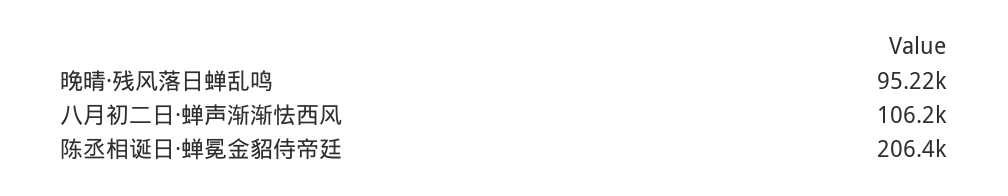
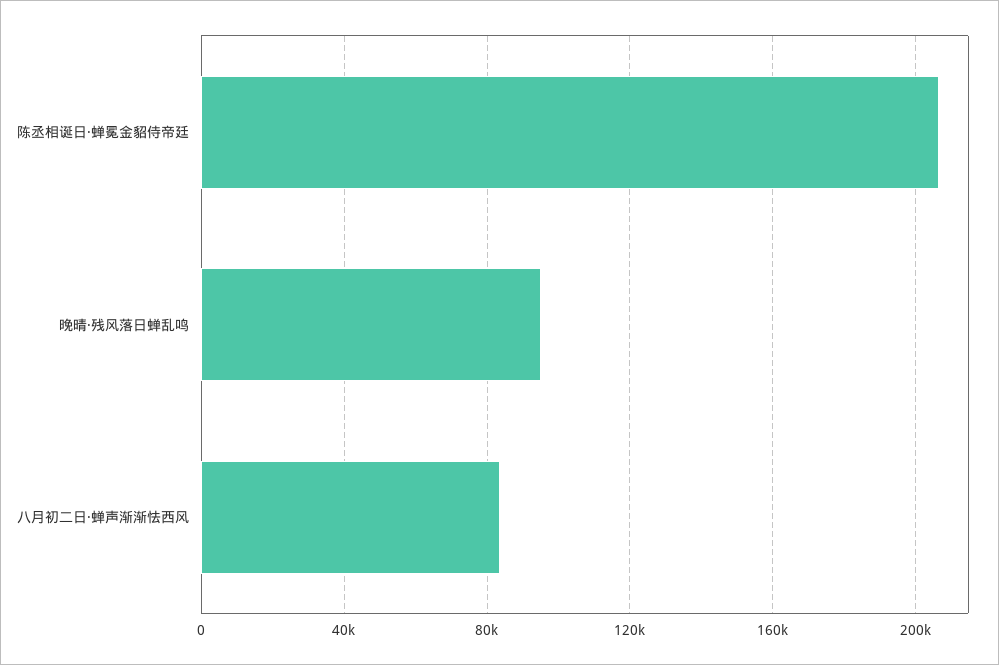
  {
    "晚晴·残风落日蝉乱鸣": 95220,
-   "八月初二日·蝉声渐渐怯西风": 106200,
+   "八月初二日·蝉声渐渐怯西风": 85000,
    "陈丞相诞日·蝉冕金貂侍帝廷": 206400
  }

